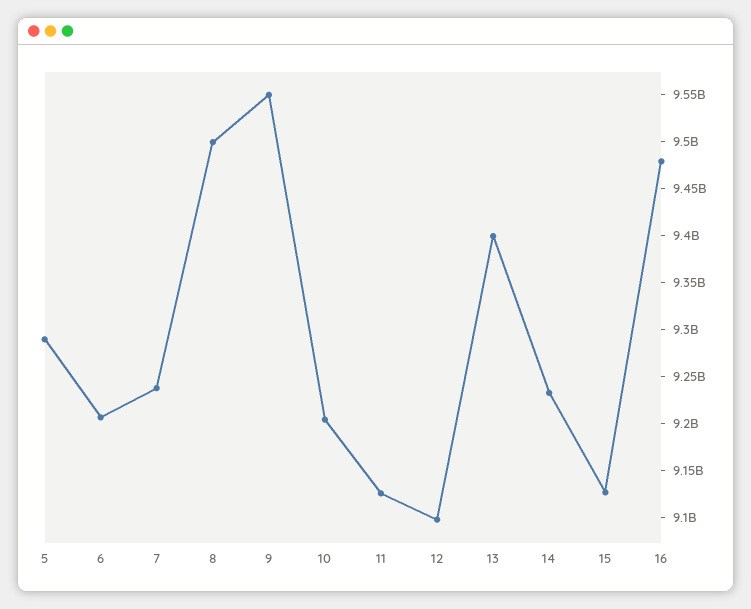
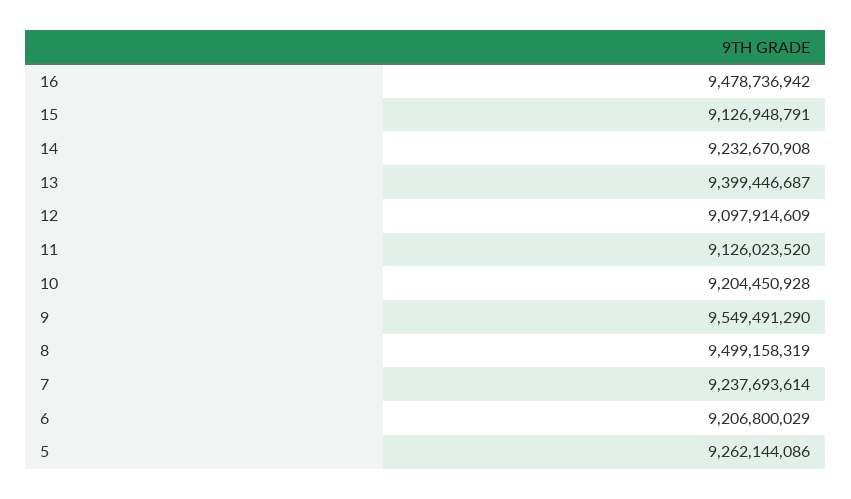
  {
-   "5": 9290000000,
+   "5": 9262144086,
    "6": 9206800029,
    "7": 9237693614,
    "8": 9499158319,
    "9": 9549491290,
    "10": 9204450928,
    "11": 9126023520,
    "12": 9097914609,
    "13": 9399446687,
    "14": 9232670908,
    "15": 9126948791,
    "16": 9478736942
  }

